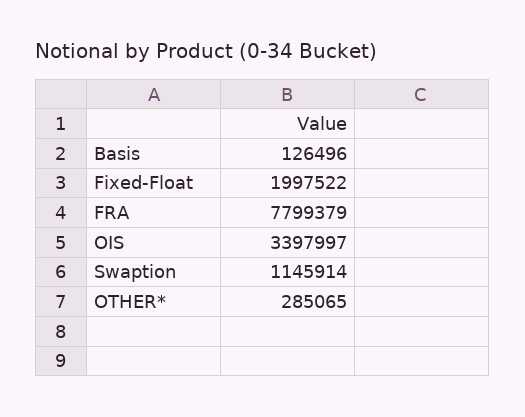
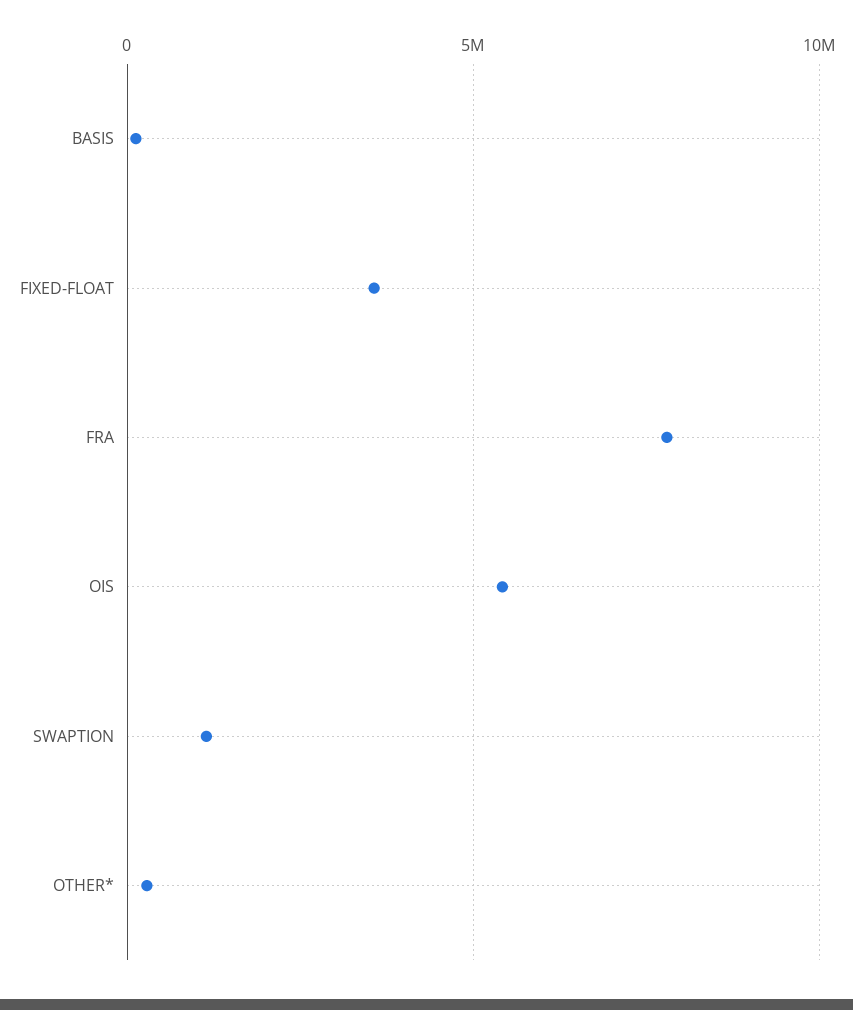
  {
    "Basis": 126496,
-   "Fixed-Float": 1997522,
+   "Fixed-Float": 3500000,
    "FRA": 7799379,
-   "OIS": 3397997,
+   "OIS": 5500000,
    "Swaption": 1145914,
    "OTHER*": 285065
  }

